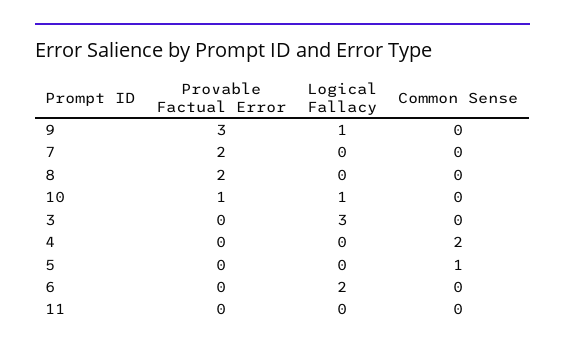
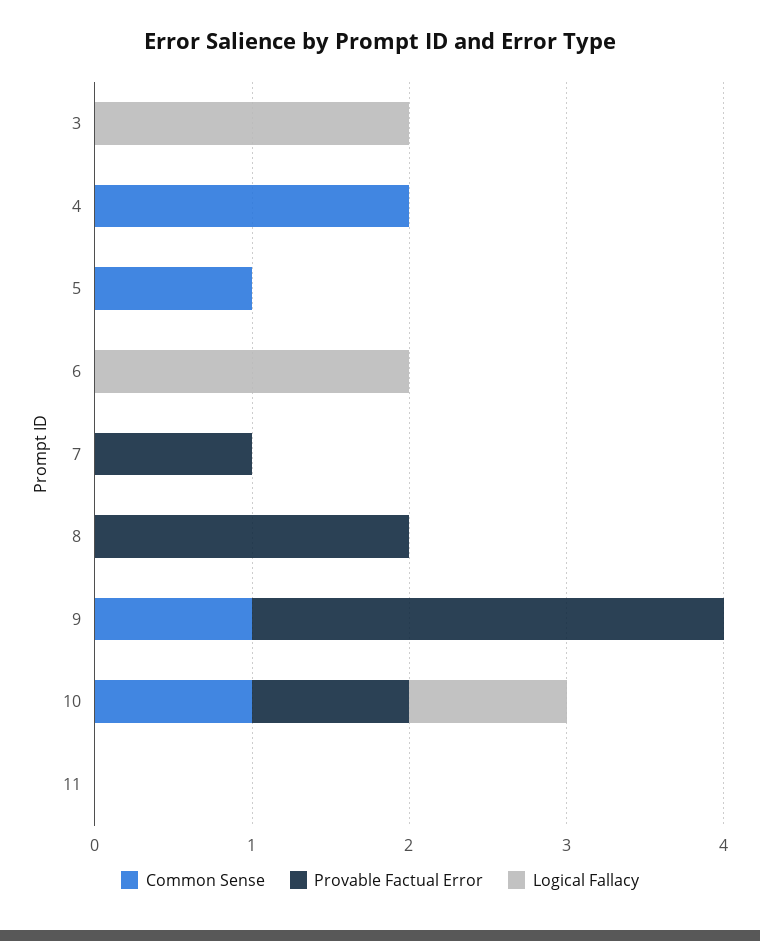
  {
    "Provable Factual Error": {
      "9": 3,
-     "7": 2,
+     "7": 1,
      "8": 2,
      "10": 1,
      "3": 0,
      "4": 0,
      "5": 0,
      "6": 0,
      "11": 0
    },
    "Logical Fallacy": {
-     "9": 1,
+     "9": 0,
      "7": 0,
      "8": 0,
      "10": 1,
-     "3": 3,
+     "3": 2,
      "4": 0,
      "5": 0,
      "6": 2,
      "11": 0
    },
    "Common Sense": {
-     "9": 0,
+     "9": 1,
      "7": 0,
      "8": 0,
-     "10": 0,
+     "10": 1,
      "3": 0,
      "4": 2,
      "5": 1,
      "6": 0,
      "11": 0
    }
  }

